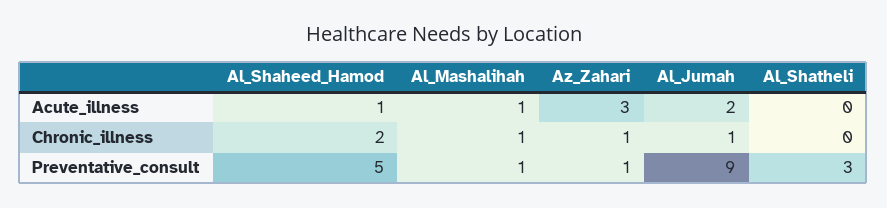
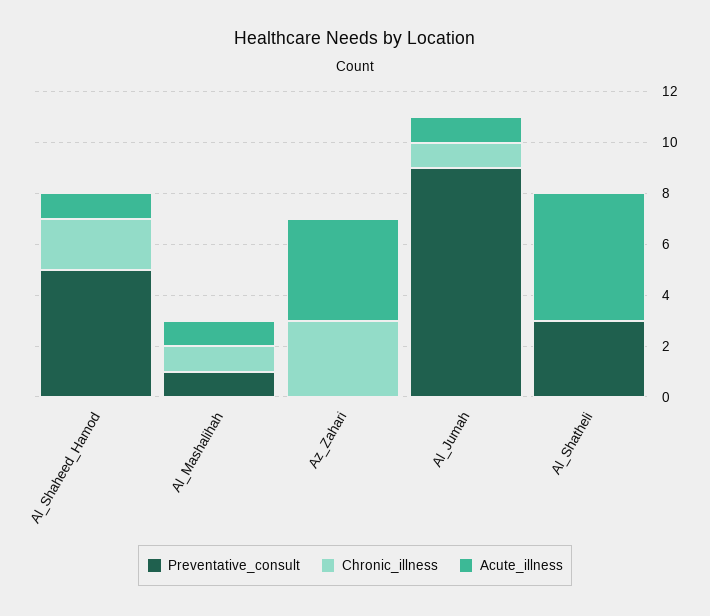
  {
    "Acute_illness": {
      "Al_Shaheed_Hamod": 1,
      "Al_Mashalihah": 1,
-     "Az_Zahari": 3,
+     "Az_Zahari": 4,
-     "Al_Jumah": 2,
+     "Al_Jumah": 1,
-     "Al_Shatheli": 0
+     "Al_Shatheli": 5
    },
    "Chronic_illness": {
      "Al_Shaheed_Hamod": 2,
      "Al_Mashalihah": 1,
-     "Az_Zahari": 1,
+     "Az_Zahari": 3,
      "Al_Jumah": 1,
      "Al_Shatheli": 0
    },
    "Preventative_consult": {
      "Al_Shaheed_Hamod": 5,
      "Al_Mashalihah": 1,
-     "Az_Zahari": 1,
+     "Az_Zahari": 0,
      "Al_Jumah": 9,
      "Al_Shatheli": 3
    }
  }

